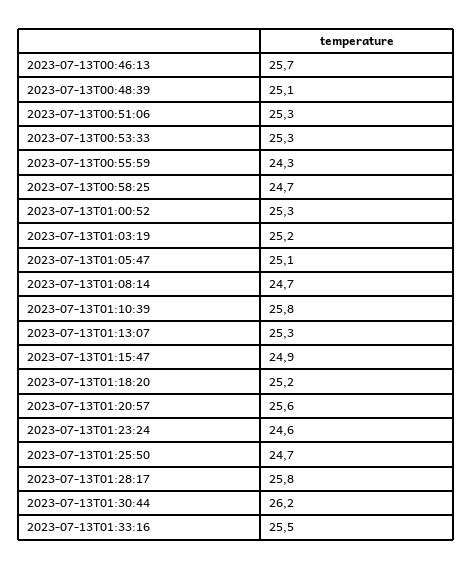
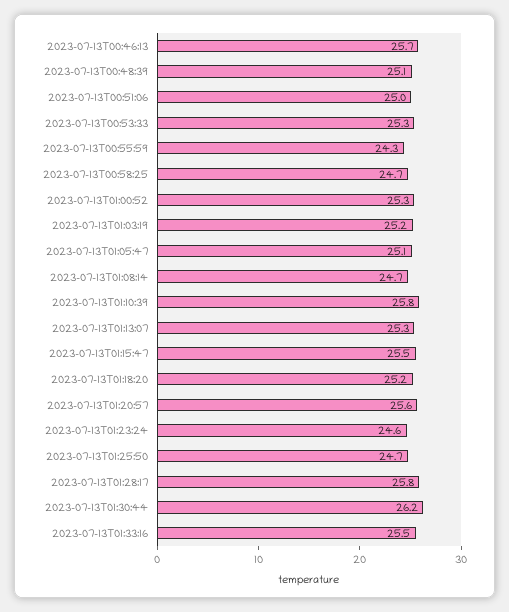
  {
    "2023-07-13T00:46:13": 25.7,
    "2023-07-13T00:48:39": 25.1,
-   "2023-07-13T00:51:06": 25.3,
+   "2023-07-13T00:51:06": 25,
    "2023-07-13T00:53:33": 25.3,
    "2023-07-13T00:55:59": 24.3,
    "2023-07-13T00:58:25": 24.7,
    "2023-07-13T01:00:52": 25.3,
    "2023-07-13T01:03:19": 25.2,
    "2023-07-13T01:05:47": 25.1,
    "2023-07-13T01:08:14": 24.7,
    "2023-07-13T01:10:39": 25.8,
    "2023-07-13T01:13:07": 25.3,
-   "2023-07-13T01:15:47": 24.9,
+   "2023-07-13T01:15:47": 25.5,
    "2023-07-13T01:18:20": 25.2,
    "2023-07-13T01:20:57": 25.6,
    "2023-07-13T01:23:24": 24.6,
    "2023-07-13T01:25:50": 24.7,
    "2023-07-13T01:28:17": 25.8,
    "2023-07-13T01:30:44": 26.2,
    "2023-07-13T01:33:16": 25.5
  }

